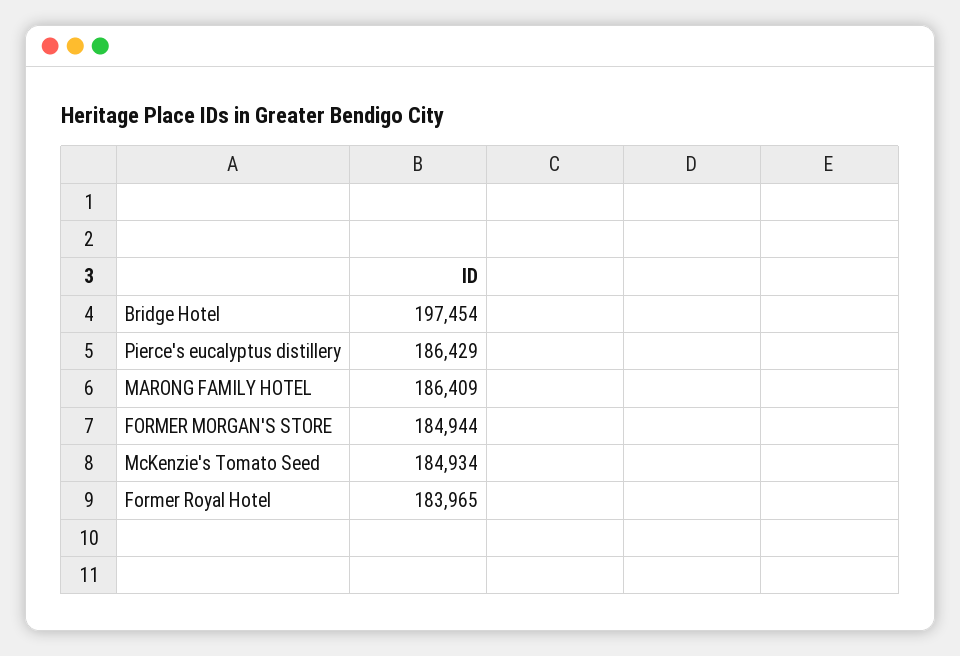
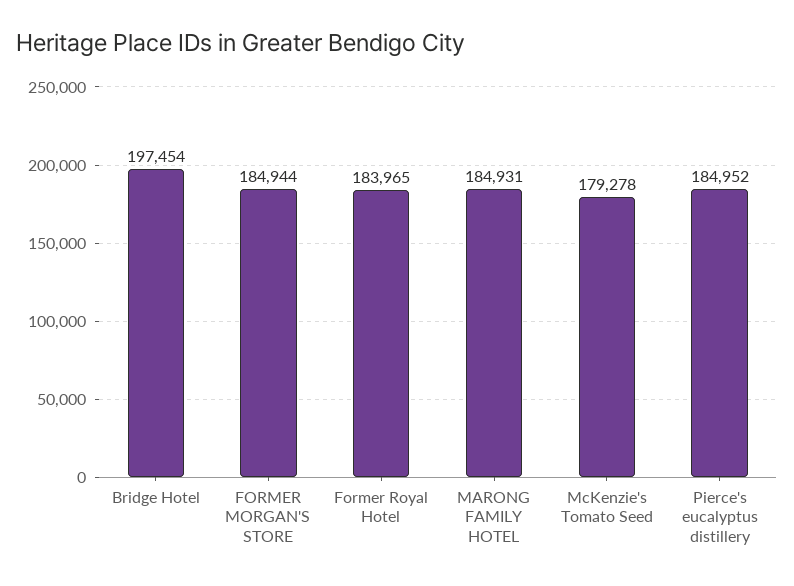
  {
    "Bridge Hotel": 197454,
-   "Pierce's eucalyptus distillery": 186429,
+   "Pierce's eucalyptus distillery": 184952,
-   "MARONG FAMILY HOTEL": 186409,
+   "MARONG FAMILY HOTEL": 184931,
    "FORMER MORGAN'S STORE": 184944,
-   "McKenzie's Tomato Seed": 184934,
+   "McKenzie's Tomato Seed": 179278,
    "Former Royal Hotel": 183965
  }

